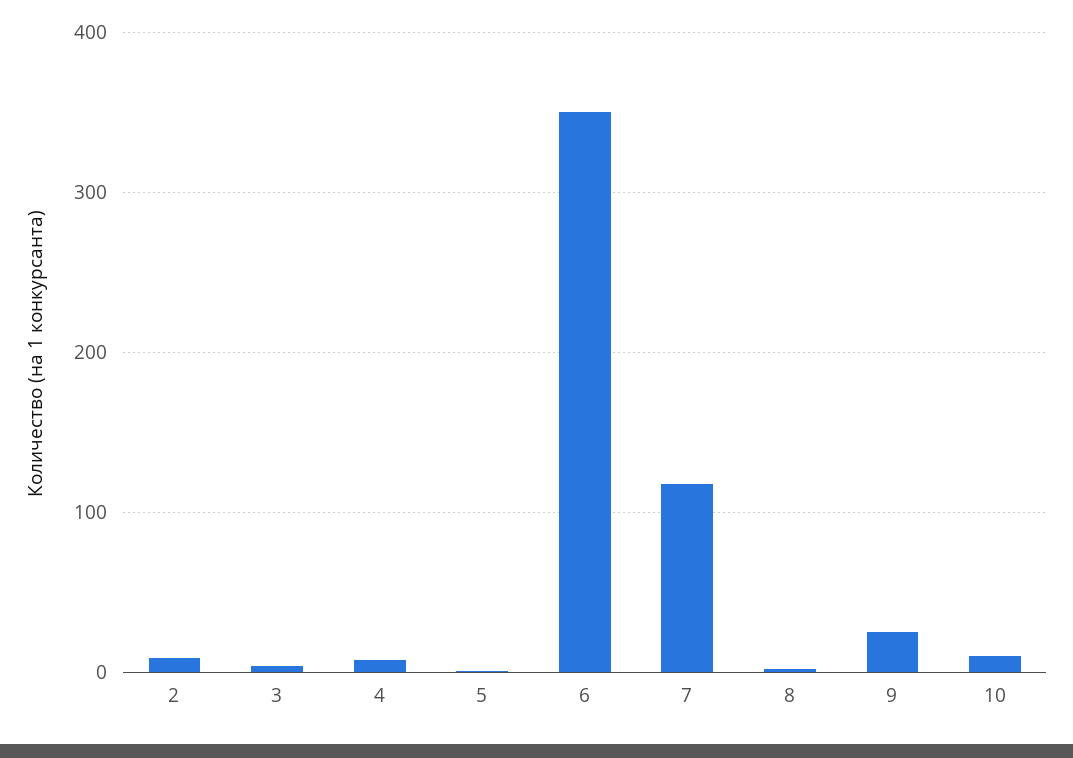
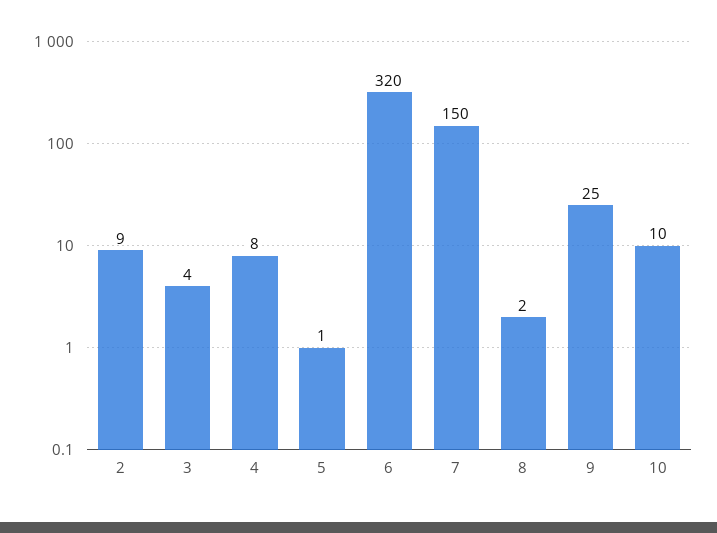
  {
    "2": 9,
    "3": 4,
    "4": 8,
    "5": 1,
-   "6": 350,
+   "6": 320,
-   "7": 120,
+   "7": 150,
    "8": 2,
    "9": 25,
    "10": 10
  }

